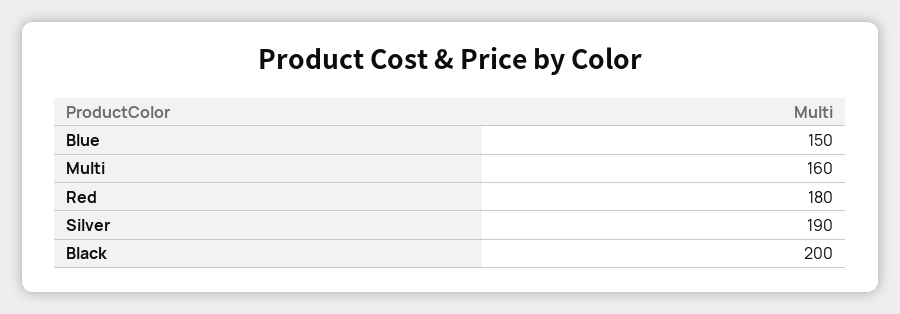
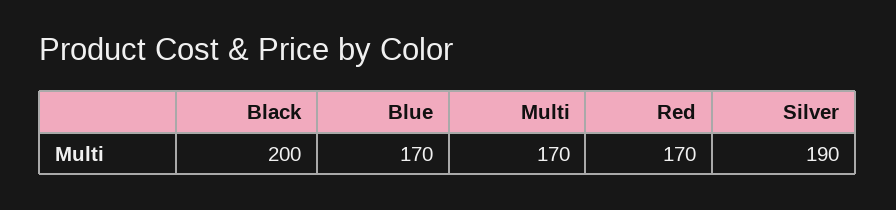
  {
-   "Blue": 150,
+   "Blue": 170,
-   "Multi": 160,
+   "Multi": 170,
-   "Red": 180,
+   "Red": 170,
    "Silver": 190,
    "Black": 200
  }

